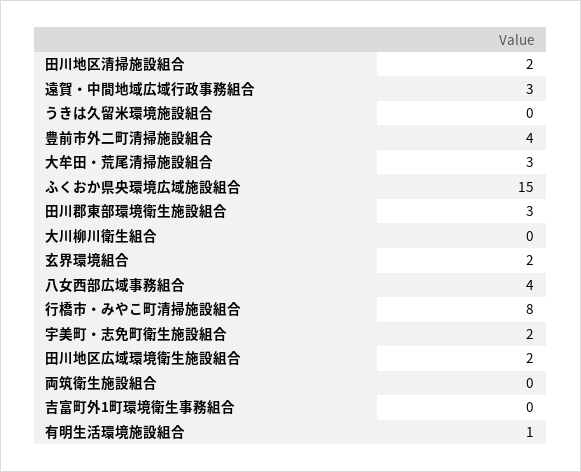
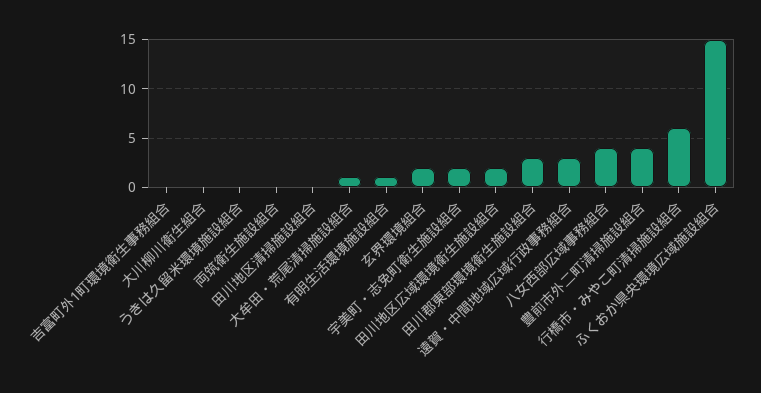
  {
-   "田川地区清掃施設組合": 2,
+   "田川地区清掃施設組合": 0,
    "遠賀・中間地域広域行政事務組合": 3,
    "うきは久留米環境施設組合": 0,
    "豊前市外二町清掃施設組合": 4,
-   "大牟田・荒尾清掃施設組合": 3,
+   "大牟田・荒尾清掃施設組合": 1,
    "ふくおか県央環境広域施設組合": 15,
    "田川郡東部環境衛生施設組合": 3,
    "大川柳川衛生組合": 0,
    "玄界環境組合": 2,
    "八女西部広域事務組合": 4,
-   "行橋市・みやこ町清掃施設組合": 8,
+   "行橋市・みやこ町清掃施設組合": 6,
    "宇美町・志免町衛生施設組合": 2,
    "田川地区広域環境衛生施設組合": 2,
    "両筑衛生施設組合": 0,
    "吉富町外1町環境衛生事務組合": 0,
    "有明生活環境施設組合": 1
  }

